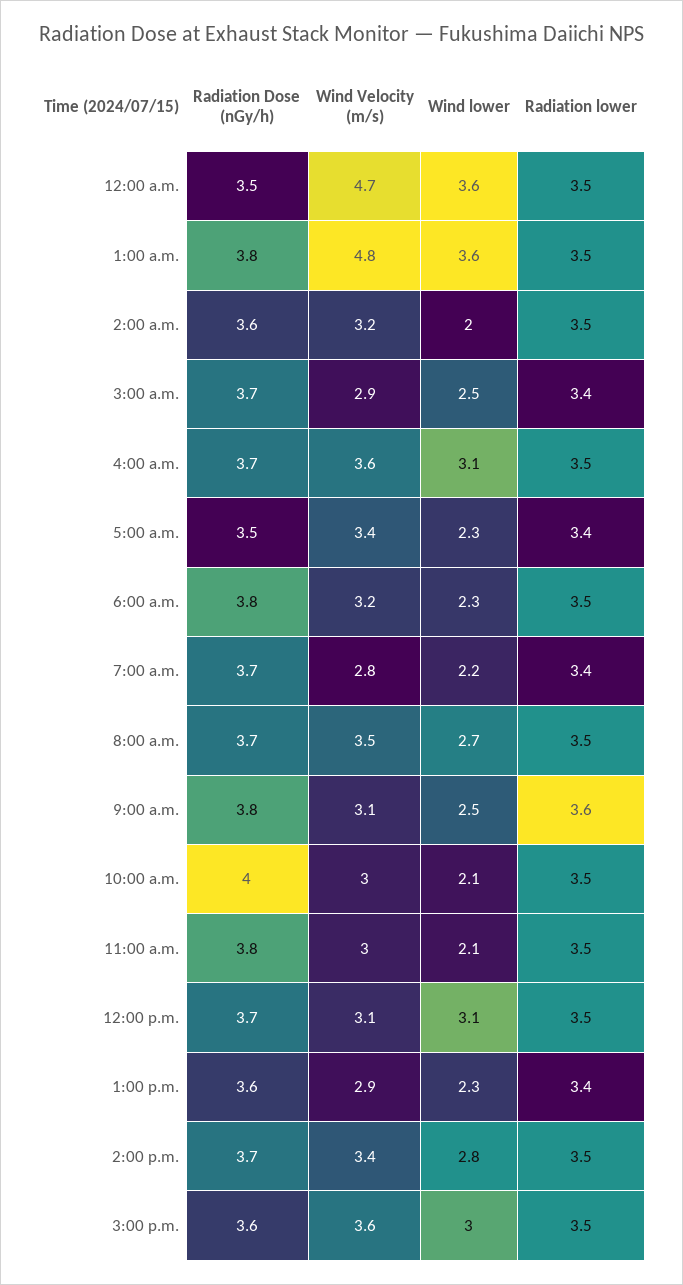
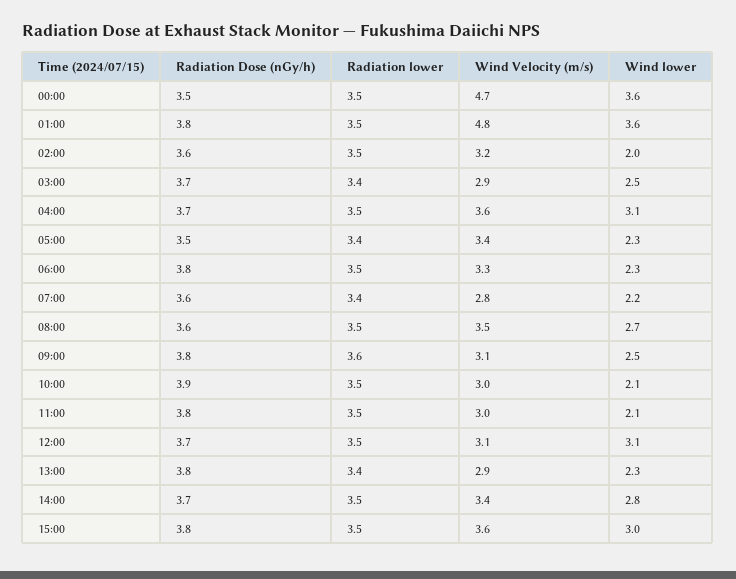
  {
    "Radiation Dose (nGy/h)": {
      "12:00 a.m.": 3.5,
      "1:00 a.m.": 3.8,
      "2:00 a.m.": 3.6,
      "3:00 a.m.": 3.7,
      "4:00 a.m.": 3.7,
      "5:00 a.m.": 3.5,
      "6:00 a.m.": 3.8,
-     "7:00 a.m.": 3.7,
+     "7:00 a.m.": 3.6,
-     "8:00 a.m.": 3.7,
+     "8:00 a.m.": 3.6,
      "9:00 a.m.": 3.8,
-     "10:00 a.m.": 4,
+     "10:00 a.m.": 3.9,
      "11:00 a.m.": 3.8,
      "12:00 p.m.": 3.7,
-     "1:00 p.m.": 3.6,
+     "1:00 p.m.": 3.8,
      "2:00 p.m.": 3.7,
-     "3:00 p.m.": 3.6
+     "3:00 p.m.": 3.8
    },
    "Wind Velocity (m/s)": {
      "12:00 a.m.": 4.7,
      "1:00 a.m.": 4.8,
      "2:00 a.m.": 3.2,
      "3:00 a.m.": 2.9,
      "4:00 a.m.": 3.6,
      "5:00 a.m.": 3.4,
-     "6:00 a.m.": 3.2,
+     "6:00 a.m.": 3.3,
      "7:00 a.m.": 2.8,
      "8:00 a.m.": 3.5,
      "9:00 a.m.": 3.1,
      "10:00 a.m.": 3,
      "11:00 a.m.": 3,
      "12:00 p.m.": 3.1,
      "1:00 p.m.": 2.9,
      "2:00 p.m.": 3.4,
      "3:00 p.m.": 3.6
    },
    "Wind lower": {
      "12:00 a.m.": 3.6,
      "1:00 a.m.": 3.6,
      "2:00 a.m.": 2,
      "3:00 a.m.": 2.5,
      "4:00 a.m.": 3.1,
      "5:00 a.m.": 2.3,
      "6:00 a.m.": 2.3,
      "7:00 a.m.": 2.2,
      "8:00 a.m.": 2.7,
      "9:00 a.m.": 2.5,
      "10:00 a.m.": 2.1,
      "11:00 a.m.": 2.1,
      "12:00 p.m.": 3.1,
      "1:00 p.m.": 2.3,
      "2:00 p.m.": 2.8,
      "3:00 p.m.": 3
    },
    "Radiation lower": {
      "12:00 a.m.": 3.5,
      "1:00 a.m.": 3.5,
      "2:00 a.m.": 3.5,
      "3:00 a.m.": 3.4,
      "4:00 a.m.": 3.5,
      "5:00 a.m.": 3.4,
      "6:00 a.m.": 3.5,
      "7:00 a.m.": 3.4,
      "8:00 a.m.": 3.5,
      "9:00 a.m.": 3.6,
      "10:00 a.m.": 3.5,
      "11:00 a.m.": 3.5,
      "12:00 p.m.": 3.5,
      "1:00 p.m.": 3.4,
      "2:00 p.m.": 3.5,
      "3:00 p.m.": 3.5
    }
  }

